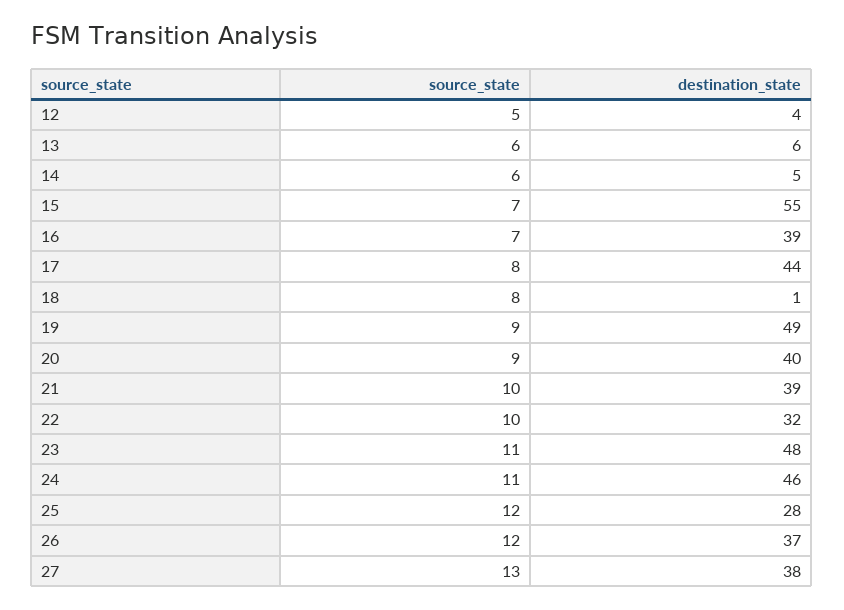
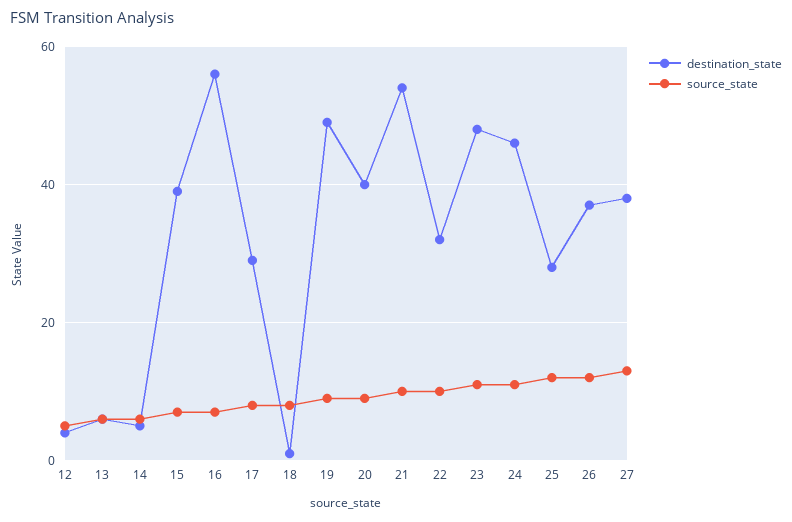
  {
    "source_state": {
      "12": 5,
      "13": 6,
      "14": 6,
      "15": 7,
      "16": 7,
      "17": 8,
      "18": 8,
      "19": 9,
      "20": 9,
      "21": 10,
      "22": 10,
      "23": 11,
      "24": 11,
      "25": 12,
      "26": 12,
      "27": 13
    },
    "destination_state": {
      "12": 4,
      "13": 6,
      "14": 5,
-     "15": 55,
+     "15": 40,
-     "16": 39,
+     "16": 55,
-     "17": 44,
+     "17": 30,
      "18": 1,
      "19": 49,
      "20": 40,
-     "21": 39,
+     "21": 55,
      "22": 32,
      "23": 48,
      "24": 46,
      "25": 28,
      "26": 37,
      "27": 38
    }
  }

